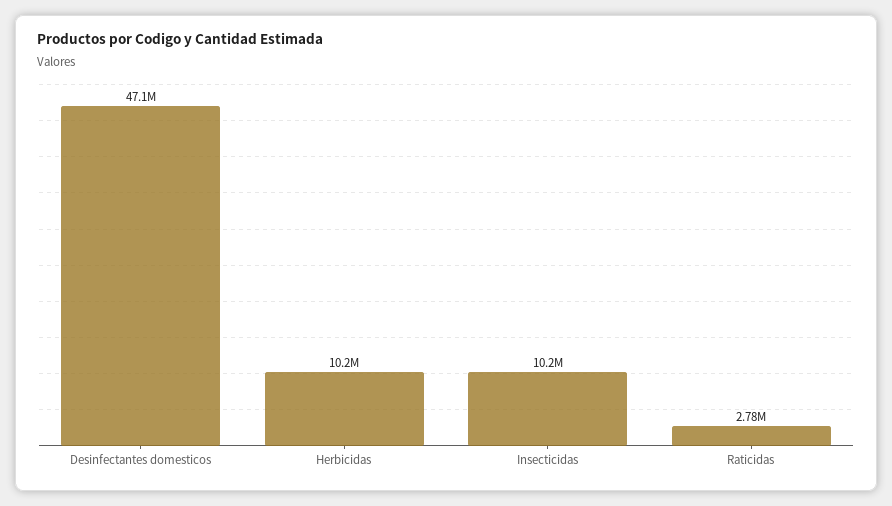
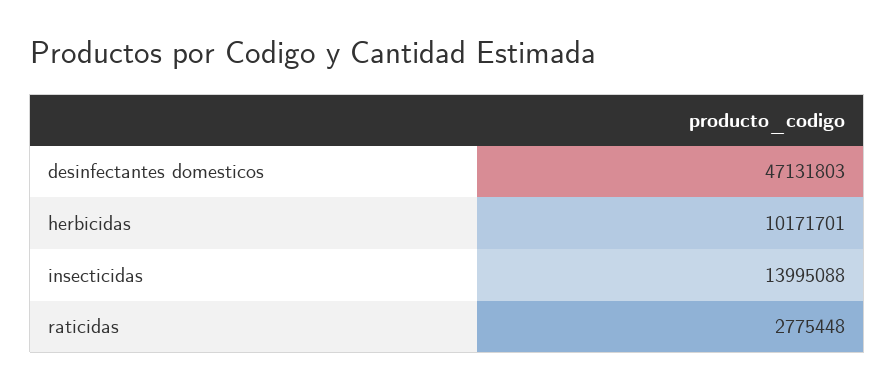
  {
    "Desinfectantes domesticos": 47131803,
    "Herbicidas": 10171701,
-   "Insecticidas": 10200000,
+   "Insecticidas": 13995088,
    "Raticidas": 2775448
  }

